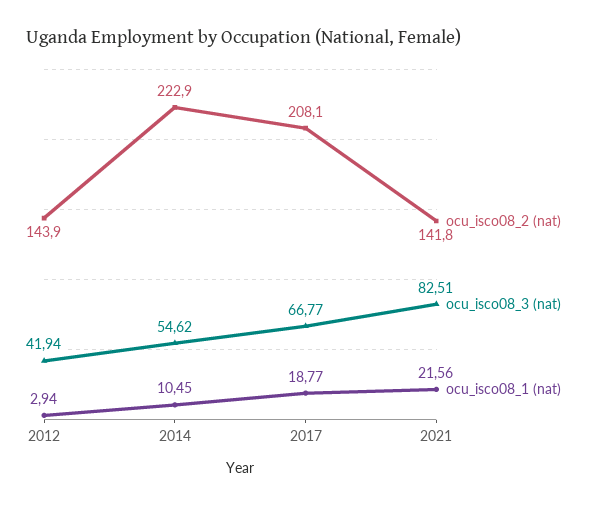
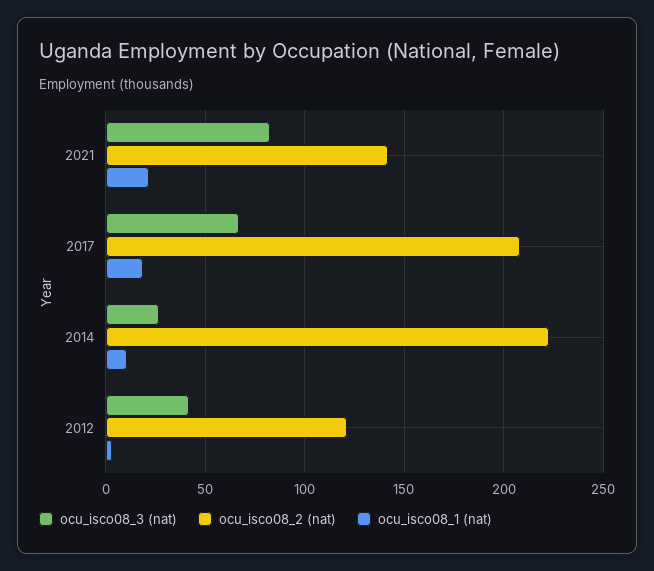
  {
    "ocu_isco08_2 (nat)": {
-     "2012": 143.9,
+     "2012": 120,
      "2014": 222.9,
      "2017": 208.1,
      "2021": 141.8
    },
    "ocu_isco08_3 (nat)": {
      "2012": 41.94,
-     "2014": 54.62,
+     "2014": 25,
      "2017": 66.77,
      "2021": 82.51
    },
    "ocu_isco08_1 (nat)": {
      "2012": 2.94,
      "2014": 10.45,
      "2017": 18.77,
      "2021": 21.56
    }
  }

